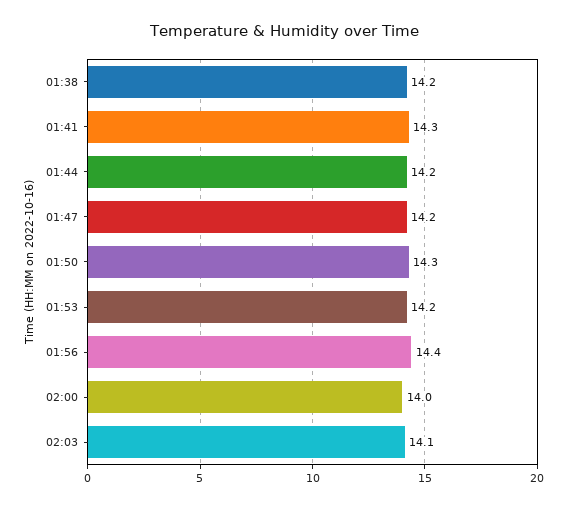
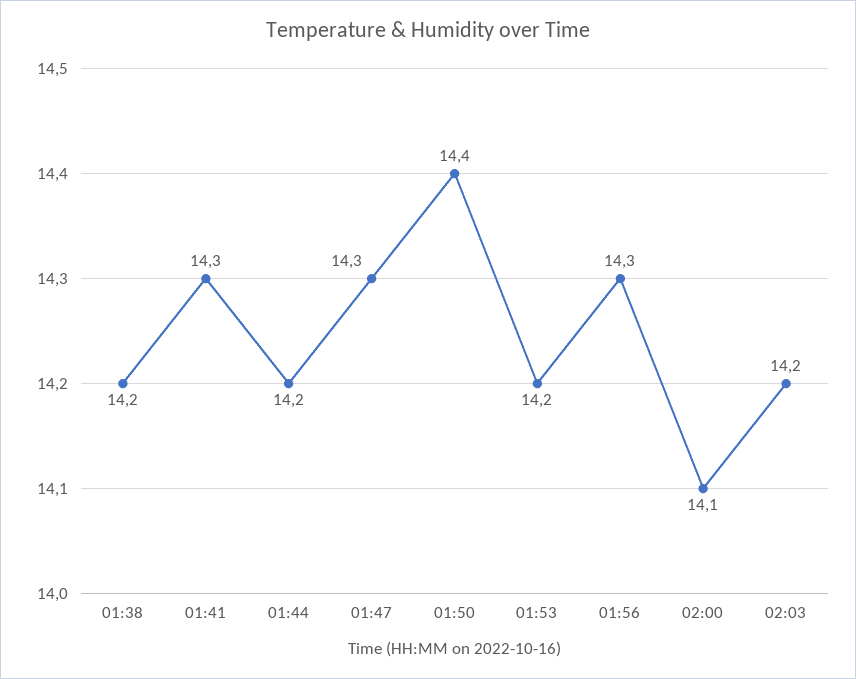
  {
    "01:38": 14.2,
    "01:41": 14.3,
    "01:44": 14.2,
-   "01:47": 14.2,
+   "01:47": 14.3,
-   "01:50": 14.3,
+   "01:50": 14.4,
    "01:53": 14.2,
-   "01:56": 14.4,
+   "01:56": 14.3,
-   "02:00": 14,
+   "02:00": 14.1,
-   "02:03": 14.1
+   "02:03": 14.2
  }

